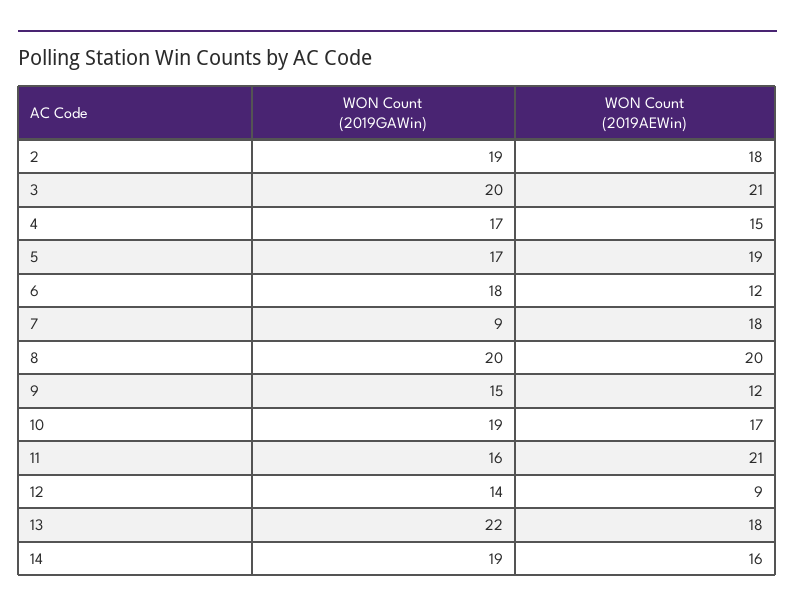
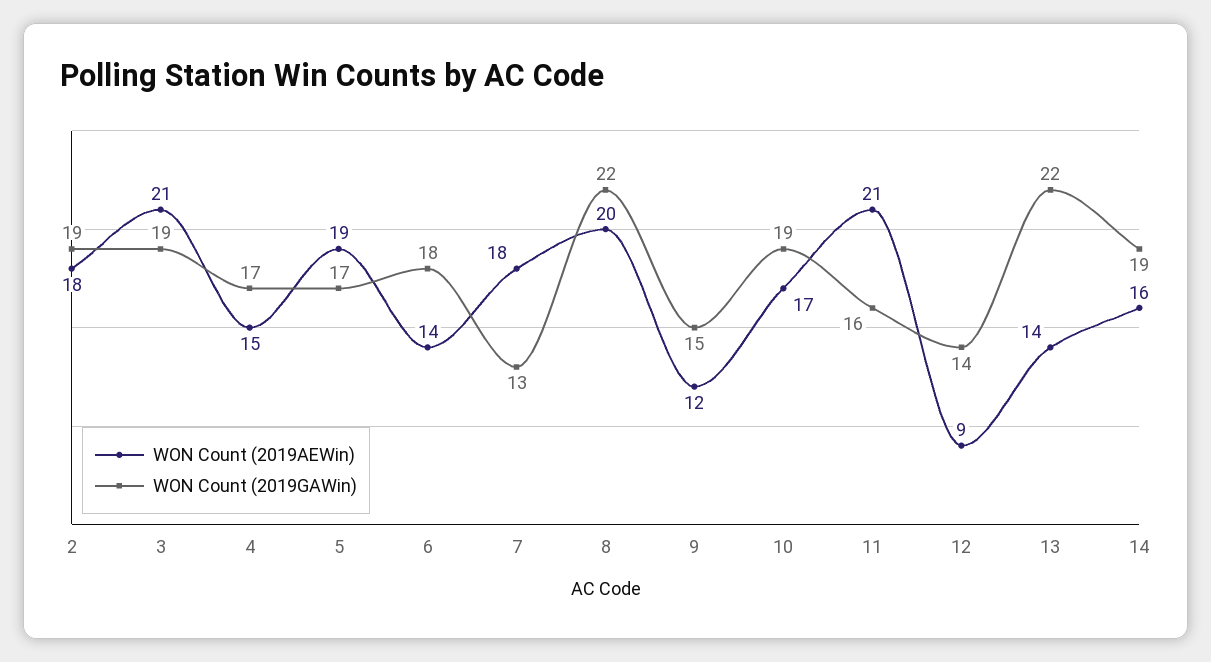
  {
    "WON Count (2019GAWin)": {
      "2": 19,
-     "3": 20,
+     "3": 19,
      "4": 17,
      "5": 17,
      "6": 18,
-     "7": 9,
+     "7": 13,
-     "8": 20,
+     "8": 22,
      "9": 15,
      "10": 19,
      "11": 16,
      "12": 14,
      "13": 22,
      "14": 19
    },
    "WON Count (2019AEWin)": {
      "2": 18,
      "3": 21,
      "4": 15,
      "5": 19,
-     "6": 12,
+     "6": 14,
      "7": 18,
      "8": 20,
      "9": 12,
      "10": 17,
      "11": 21,
      "12": 9,
-     "13": 18,
+     "13": 14,
      "14": 16
    }
  }

